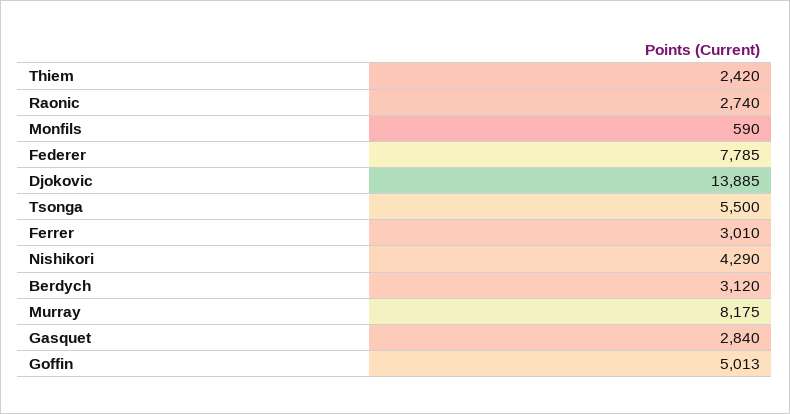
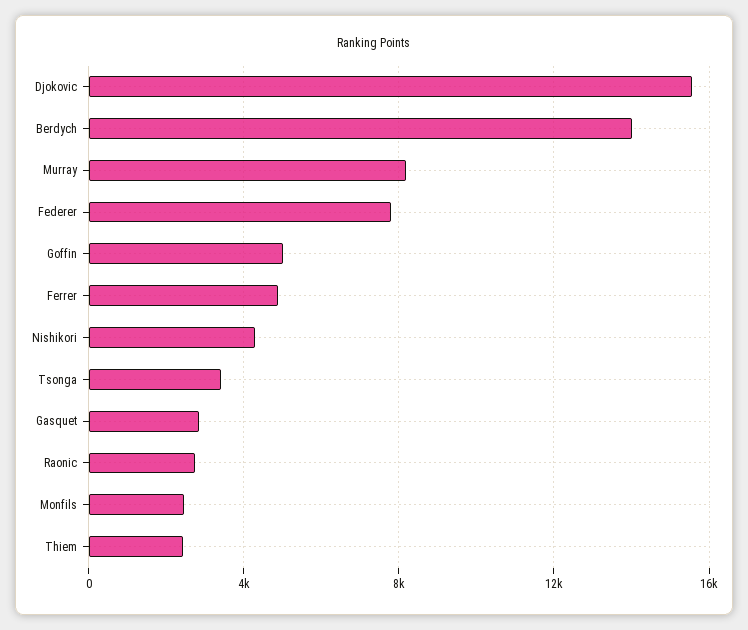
  {
    "Thiem": 2420,
    "Raonic": 2740,
-   "Monfils": 590,
+   "Monfils": 2500,
    "Federer": 7785,
-   "Djokovic": 13885,
+   "Djokovic": 15500,
-   "Tsonga": 5500,
+   "Tsonga": 3500,
-   "Ferrer": 3010,
+   "Ferrer": 5000,
    "Nishikori": 4290,
-   "Berdych": 3120,
+   "Berdych": 14000,
    "Murray": 8175,
    "Gasquet": 2840,
    "Goffin": 5013
  }

